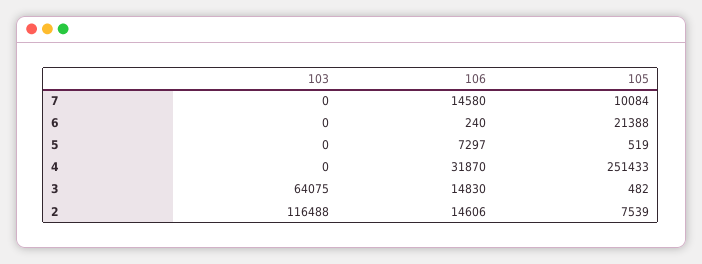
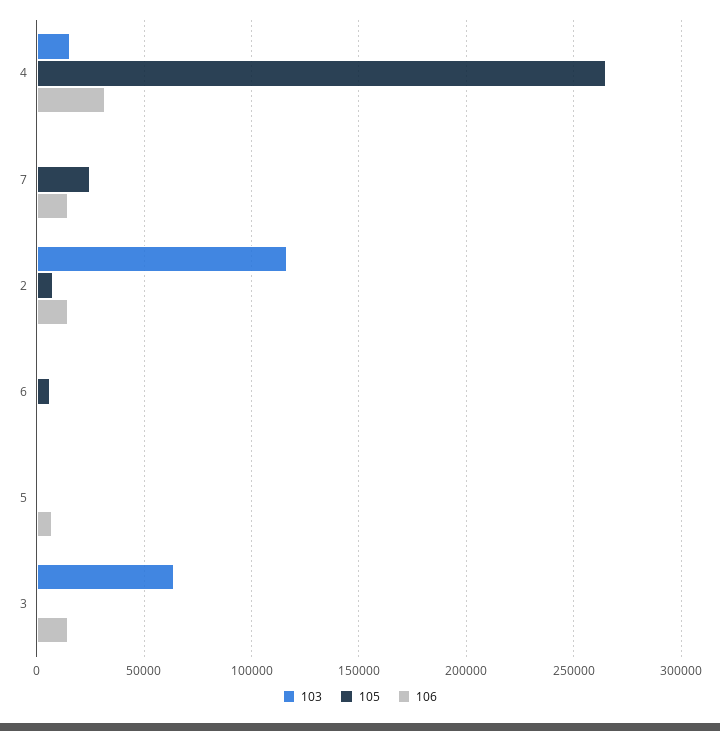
  {
    "103": {
      "7": 0,
      "6": 0,
      "5": 0,
-     "4": 0,
+     "4": 15000,
      "3": 64075,
      "2": 116488
    },
    "106": {
      "7": 14580,
      "6": 240,
      "5": 7297,
      "4": 31870,
      "3": 14830,
      "2": 14606
    },
    "105": {
-     "7": 10084,
+     "7": 25000,
-     "6": 21388,
+     "6": 5000,
      "5": 519,
-     "4": 251433,
+     "4": 265000,
      "3": 482,
      "2": 7539
    }
  }

